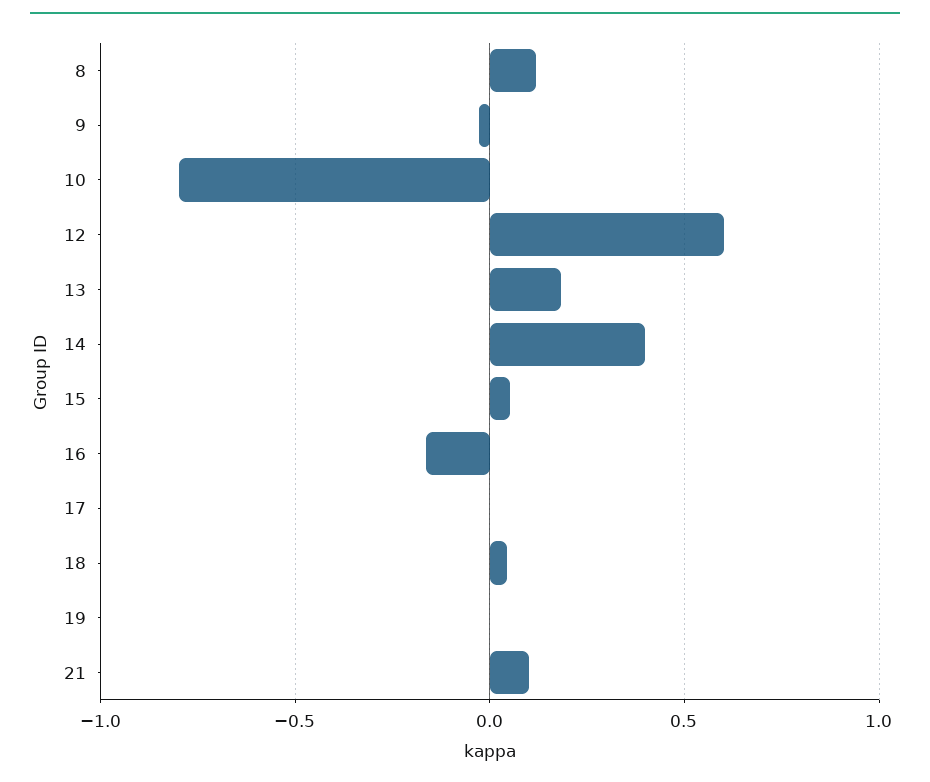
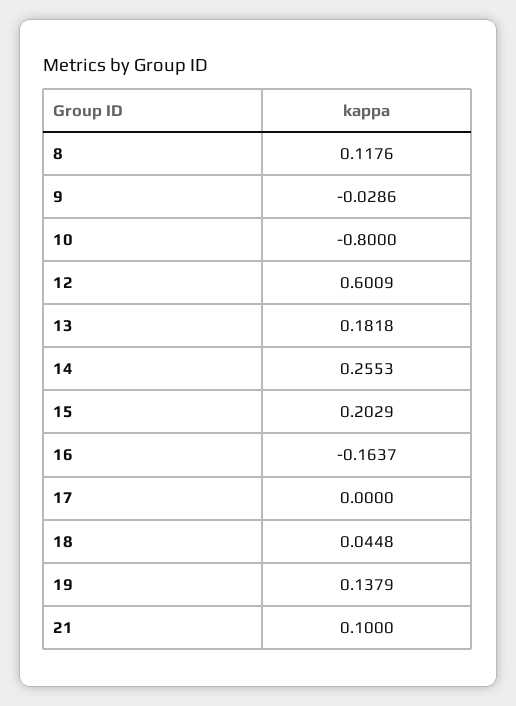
  {
    "8": 0.1176,
    "9": -0.0286,
    "10": -0.8,
    "12": 0.6009,
    "13": 0.1818,
-   "14": 0.4,
+   "14": 0.2553,
-   "15": 0.05,
+   "15": 0.2029,
    "16": -0.1637,
    "17": 0,
    "18": 0.0448,
-   "19": 0,
+   "19": 0.1379,
    "21": 0.1
  }

